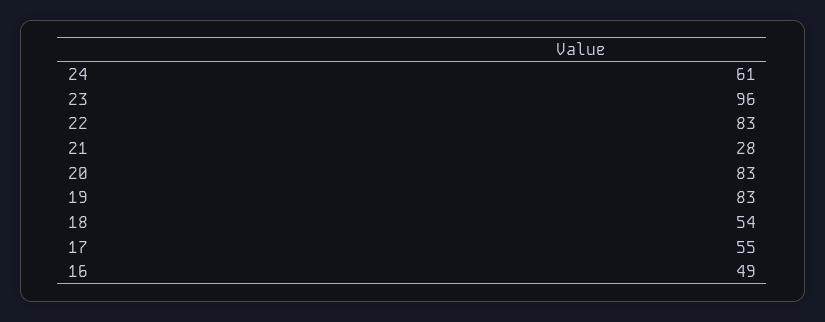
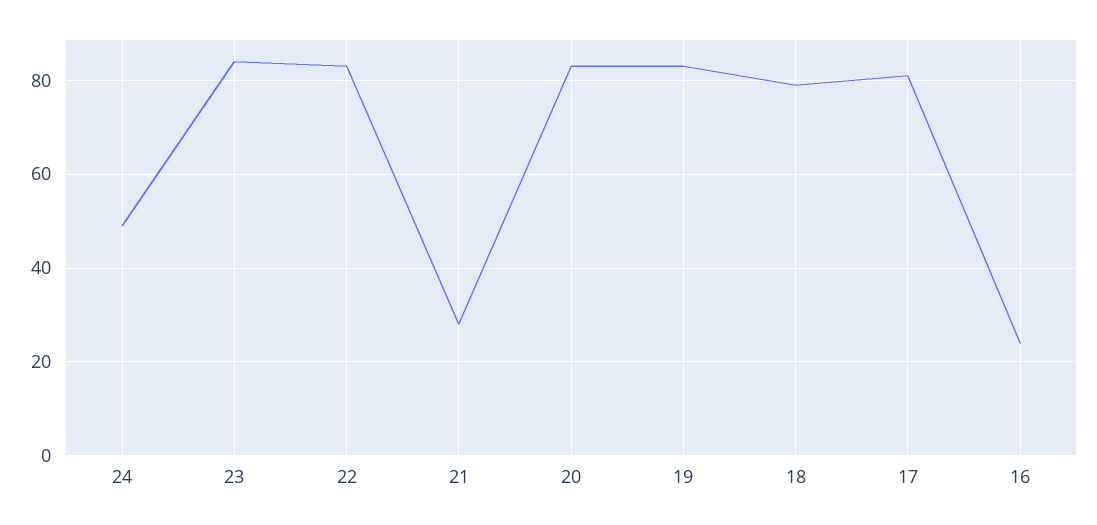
  {
-   "24": 61,
+   "24": 50,
-   "23": 96,
+   "23": 85,
    "22": 83,
    "21": 28,
    "20": 83,
    "19": 83,
-   "18": 54,
+   "18": 80,
-   "17": 55,
+   "17": 80,
-   "16": 49
+   "16": 25
  }

